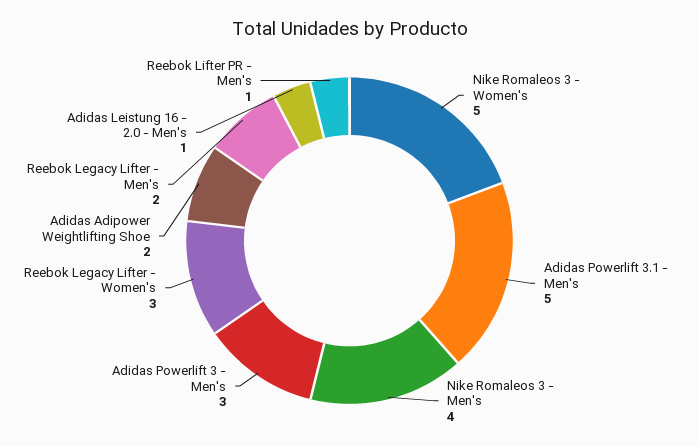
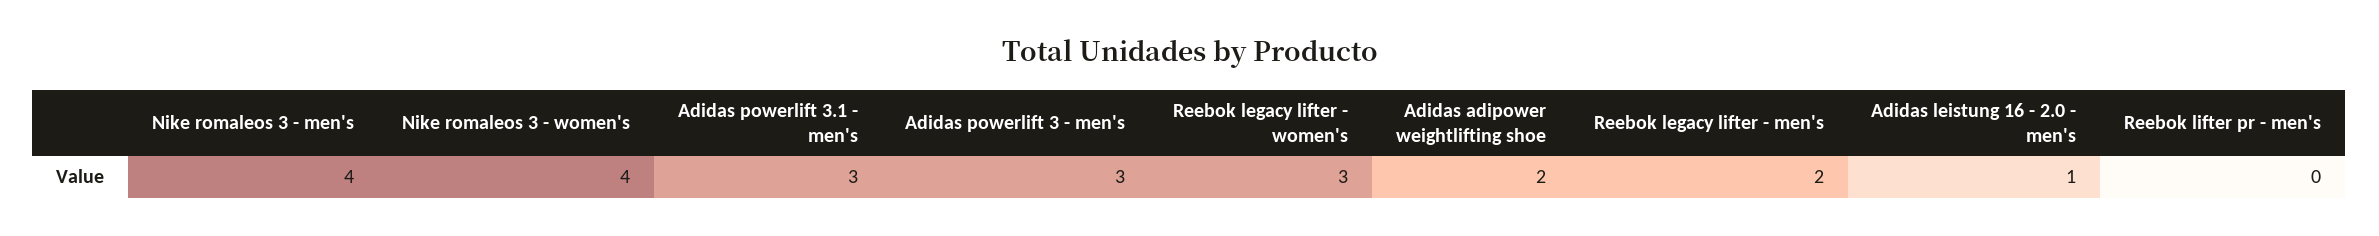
  {
-   "Nike Romaleos 3 - Women's": 5,
+   "Nike Romaleos 3 - Women's": 4,
-   "Adidas Powerlift 3.1 - Men's": 5,
+   "Adidas Powerlift 3.1 - Men's": 3,
    "Nike Romaleos 3 - Men's": 4,
    "Adidas Powerlift 3 - Men's": 3,
    "Reebok Legacy Lifter - Women's": 3,
    "Adidas Adipower Weightlifting Shoe": 2,
    "Reebok Legacy Lifter - Men's": 2,
    "Adidas Leistung 16 - 2.0 - Men's": 1,
-   "Reebok Lifter PR - Men's": 1
+   "Reebok Lifter PR - Men's": 0
  }

